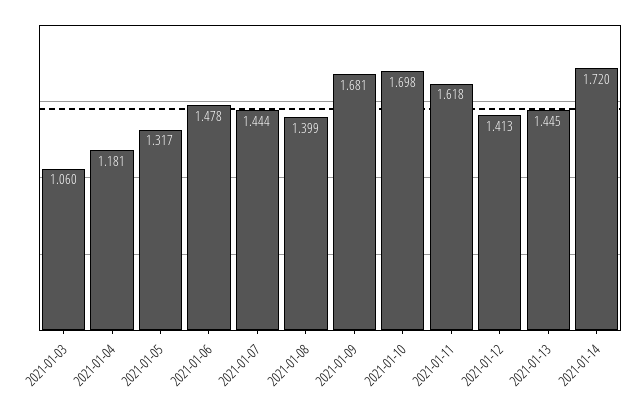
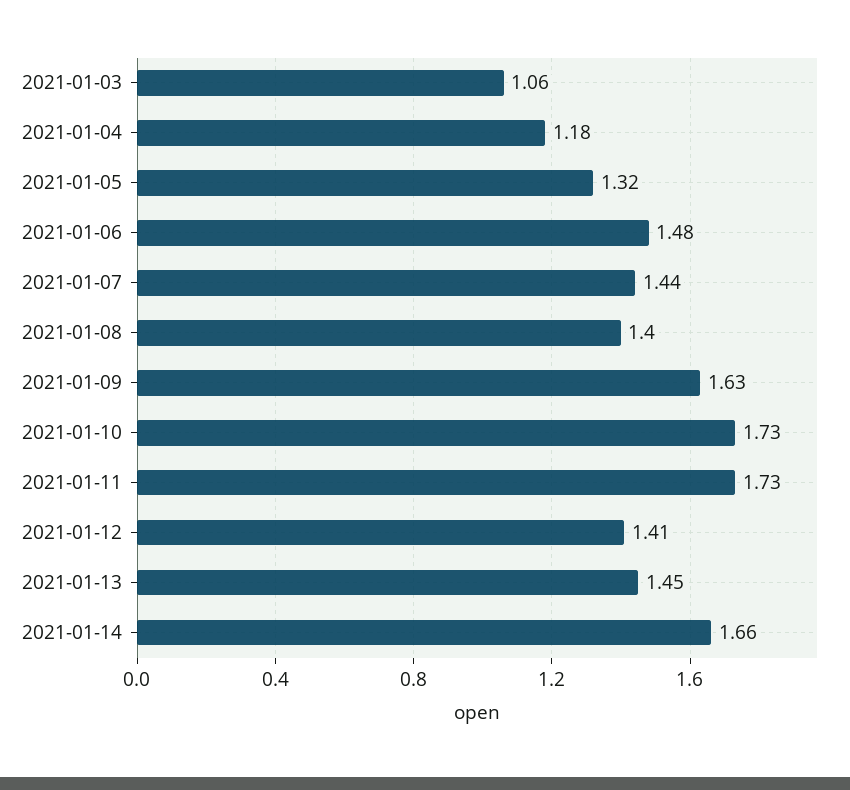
  {
    "2021-01-03": 1.06,
    "2021-01-04": 1.181,
    "2021-01-05": 1.317,
    "2021-01-06": 1.478,
    "2021-01-07": 1.444,
    "2021-01-08": 1.399,
-   "2021-01-09": 1.681,
+   "2021-01-09": 1.63,
-   "2021-01-10": 1.698,
+   "2021-01-10": 1.73,
-   "2021-01-11": 1.618,
+   "2021-01-11": 1.73,
    "2021-01-12": 1.413,
    "2021-01-13": 1.445,
-   "2021-01-14": 1.72
+   "2021-01-14": 1.66
  }

